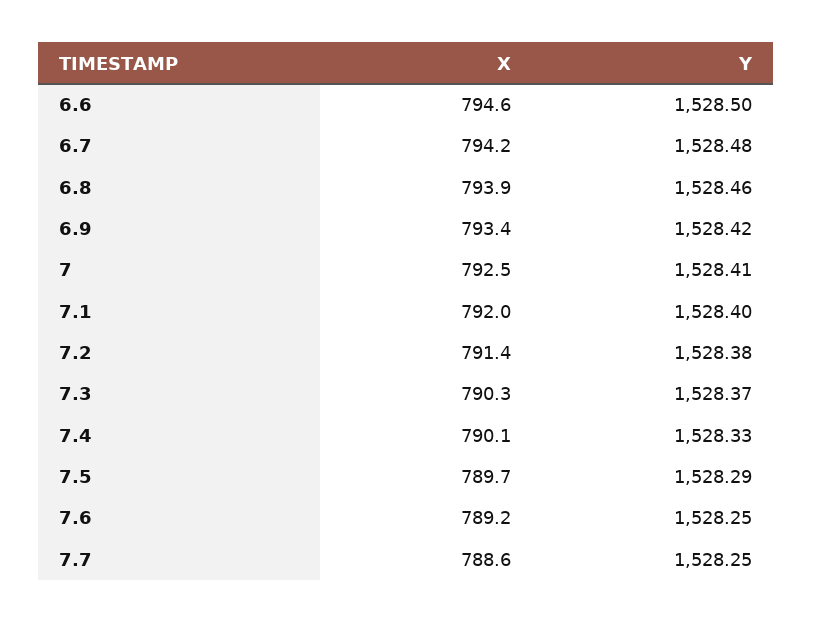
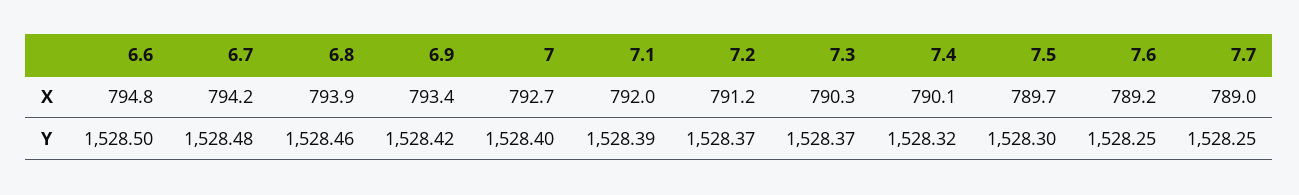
  {
    "X": {
-     "6.6": 794.6,
+     "6.6": 794.8,
      "6.7": 794.2,
      "6.8": 793.9,
      "6.9": 793.4,
-     "7": 792.5,
+     "7": 792.7,
      "7.1": 792,
-     "7.2": 791.4,
+     "7.2": 791.2,
      "7.3": 790.3,
      "7.4": 790.1,
      "7.5": 789.7,
      "7.6": 789.2,
-     "7.7": 788.6
+     "7.7": 789
    },
    "Y": {
      "6.6": 1528.5,
      "6.7": 1528.48,
      "6.8": 1528.46,
      "6.9": 1528.42,
-     "7": 1528.41,
+     "7": 1528.4,
-     "7.1": 1528.4,
+     "7.1": 1528.39,
-     "7.2": 1528.38,
+     "7.2": 1528.37,
      "7.3": 1528.37,
-     "7.4": 1528.33,
+     "7.4": 1528.32,
-     "7.5": 1528.29,
+     "7.5": 1528.3,
      "7.6": 1528.25,
      "7.7": 1528.25
    }
  }

